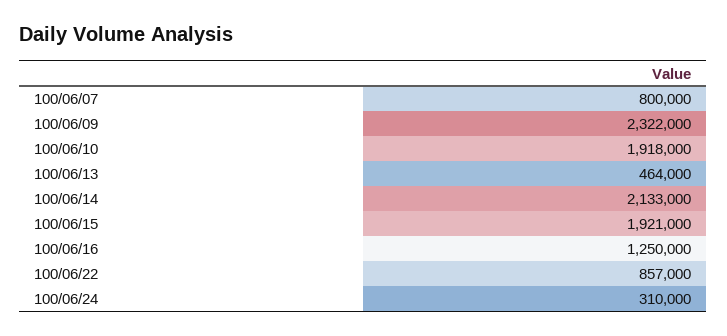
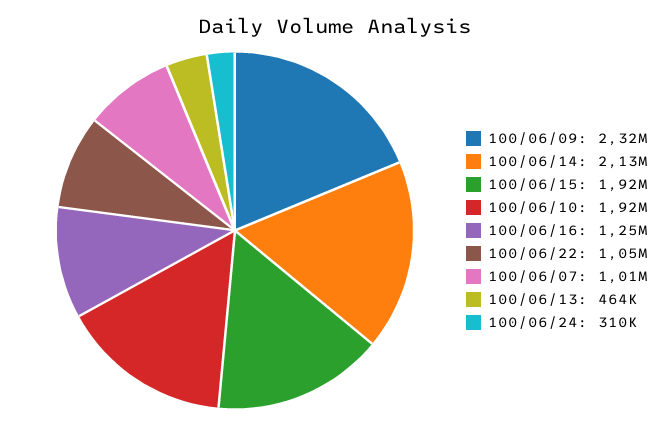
  {
-   "100/06/07": 800000,
+   "100/06/07": 1010000,
    "100/06/09": 2322000,
    "100/06/10": 1918000,
    "100/06/13": 464000,
    "100/06/14": 2133000,
    "100/06/15": 1921000,
    "100/06/16": 1250000,
-   "100/06/22": 857000,
+   "100/06/22": 1050000,
    "100/06/24": 310000
  }

